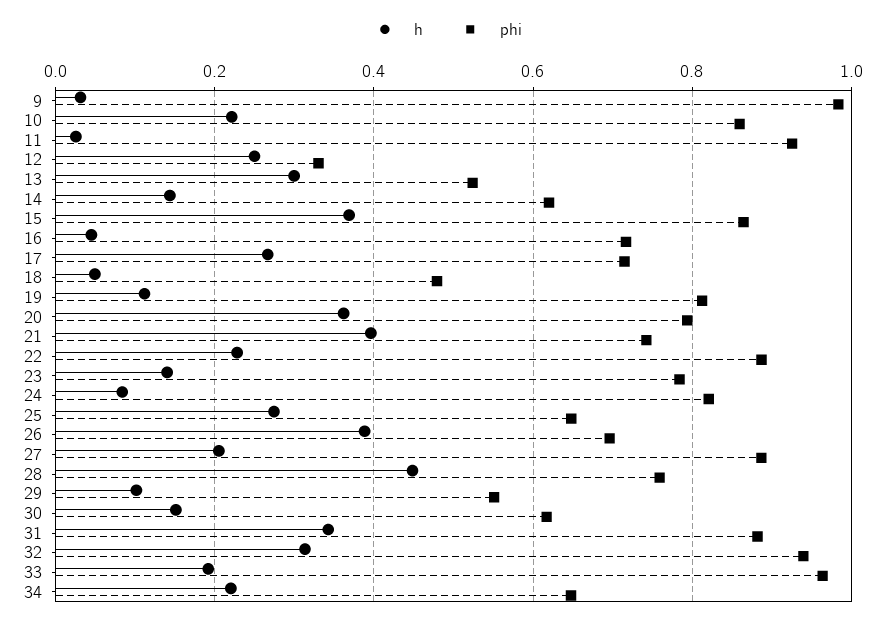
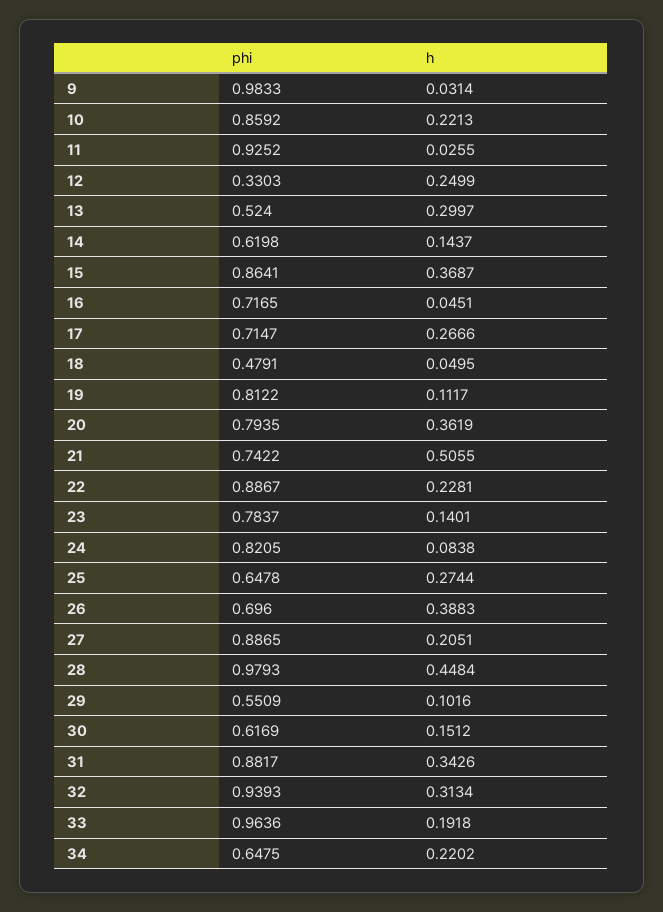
  {
    "h": {
      "9": 0.0314,
      "10": 0.2213,
      "11": 0.0255,
      "12": 0.2499,
      "13": 0.2997,
      "14": 0.1437,
      "15": 0.3687,
      "16": 0.0451,
      "17": 0.2666,
      "18": 0.0495,
      "19": 0.1117,
      "20": 0.3619,
-     "21": 0.4,
+     "21": 0.5055,
      "22": 0.2281,
      "23": 0.1401,
      "24": 0.0838,
      "25": 0.2744,
      "26": 0.3883,
      "27": 0.2051,
      "28": 0.4484,
      "29": 0.1016,
      "30": 0.1512,
      "31": 0.3426,
      "32": 0.3134,
      "33": 0.1918,
      "34": 0.2202
    },
    "phi": {
      "9": 0.9833,
      "10": 0.8592,
      "11": 0.9252,
      "12": 0.3303,
      "13": 0.524,
      "14": 0.6198,
      "15": 0.8641,
      "16": 0.7165,
      "17": 0.7147,
      "18": 0.4791,
      "19": 0.8122,
      "20": 0.7935,
      "21": 0.7422,
      "22": 0.8867,
      "23": 0.7837,
      "24": 0.8205,
      "25": 0.6478,
      "26": 0.696,
      "27": 0.8865,
-     "28": 0.76,
+     "28": 0.9793,
      "29": 0.5509,
      "30": 0.6169,
      "31": 0.8817,
      "32": 0.9393,
      "33": 0.9636,
      "34": 0.6475
    }
  }

